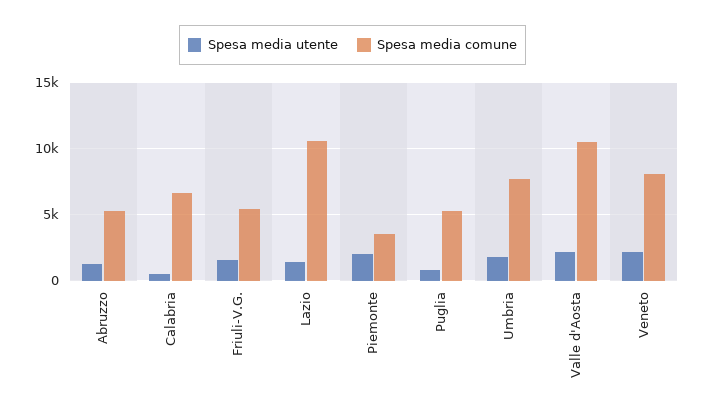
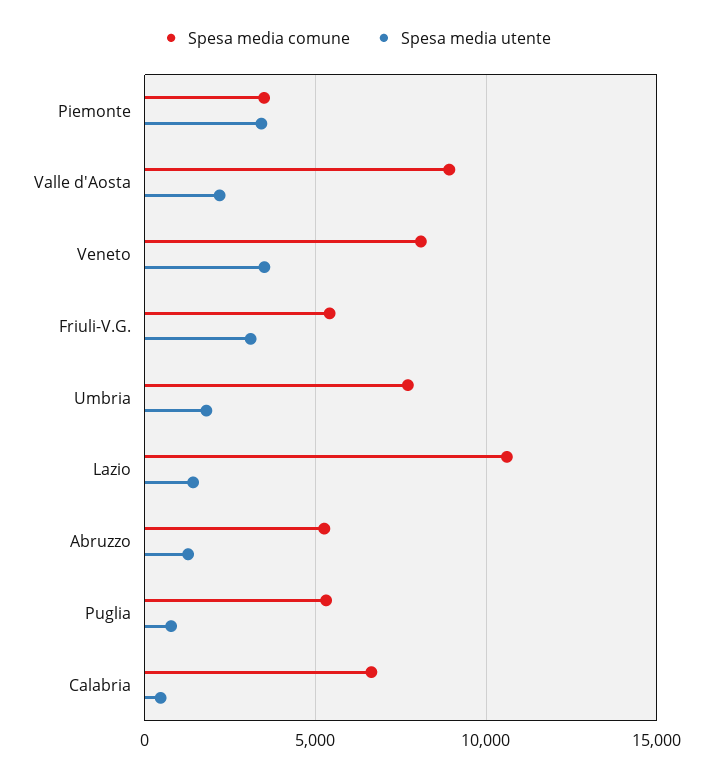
  {
    "Spesa media utente": {
      "Abruzzo": 1500,
      "Calabria": 500,
-     "Friuli-V.G.": 1500,
+     "Friuli-V.G.": 3000,
      "Lazio": 1500,
-     "Piemonte": 2000,
+     "Piemonte": 3500,
      "Puglia": 1000,
      "Umbria": 2000,
      "Valle d'Aosta": 2000,
-     "Veneto": 2000
+     "Veneto": 3500
    },
    "Spesa media comune": {
      "Abruzzo": 5500,
      "Calabria": 6500,
      "Friuli-V.G.": 5500,
      "Lazio": 10500,
      "Piemonte": 3500,
      "Puglia": 5500,
      "Umbria": 7500,
-     "Valle d'Aosta": 10500,
+     "Valle d'Aosta": 9000,
      "Veneto": 8000
    }
  }

